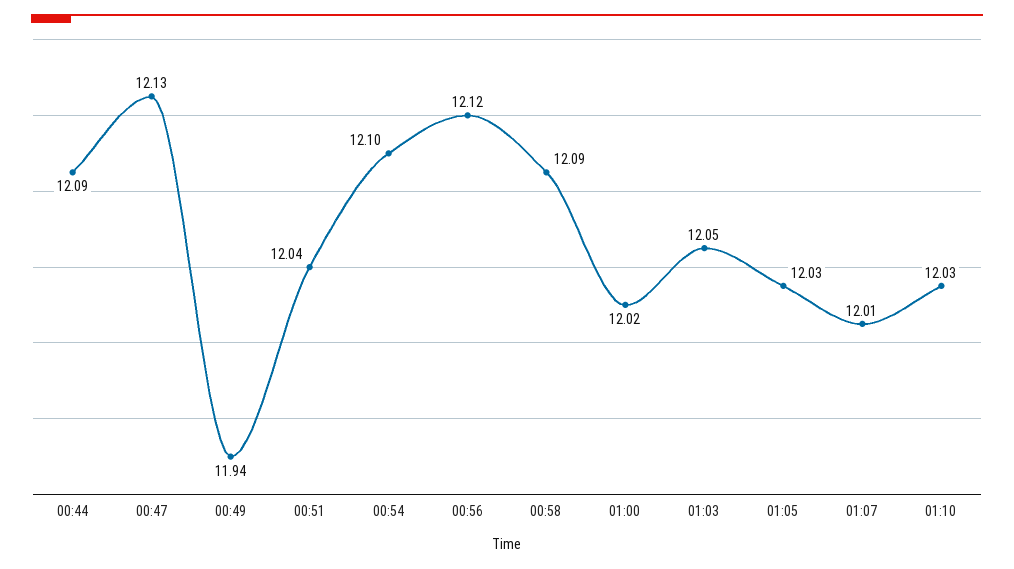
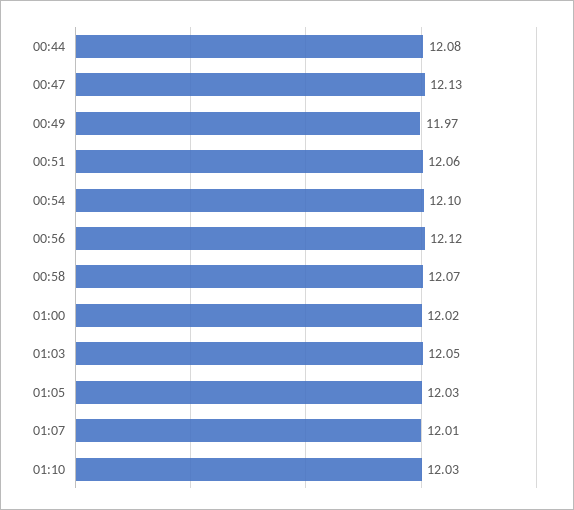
  {
-   "00:44": 12.09,
+   "00:44": 12.08,
    "00:47": 12.13,
-   "00:49": 11.94,
+   "00:49": 11.97,
-   "00:51": 12.04,
+   "00:51": 12.06,
    "00:54": 12.1,
    "00:56": 12.12,
-   "00:58": 12.09,
+   "00:58": 12.07,
    "01:00": 12.02,
    "01:03": 12.05,
    "01:05": 12.03,
    "01:07": 12.01,
    "01:10": 12.03
  }

